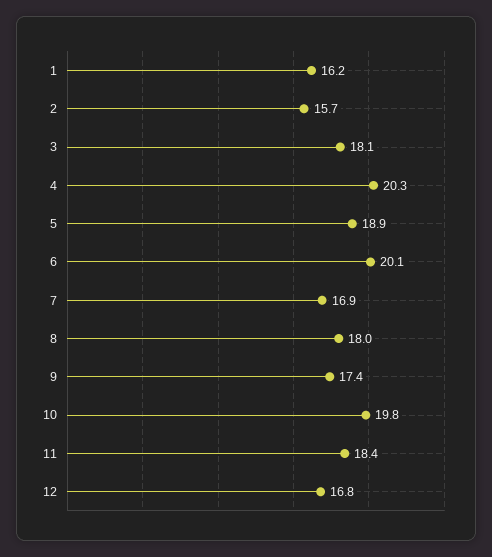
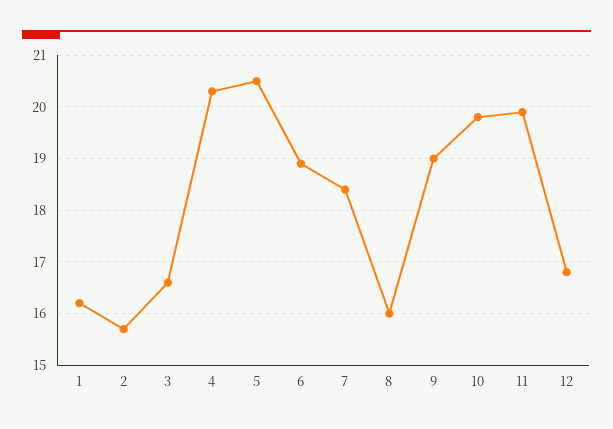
  {
    "1": 16.2,
    "2": 15.7,
-   "3": 18.1,
+   "3": 16.5,
    "4": 20.3,
-   "5": 18.9,
+   "5": 20.5,
-   "6": 20.1,
+   "6": 19,
-   "7": 16.9,
+   "7": 18.5,
-   "8": 18,
+   "8": 16,
-   "9": 17.4,
+   "9": 19,
    "10": 19.8,
-   "11": 18.4,
+   "11": 20,
    "12": 16.8
  }

